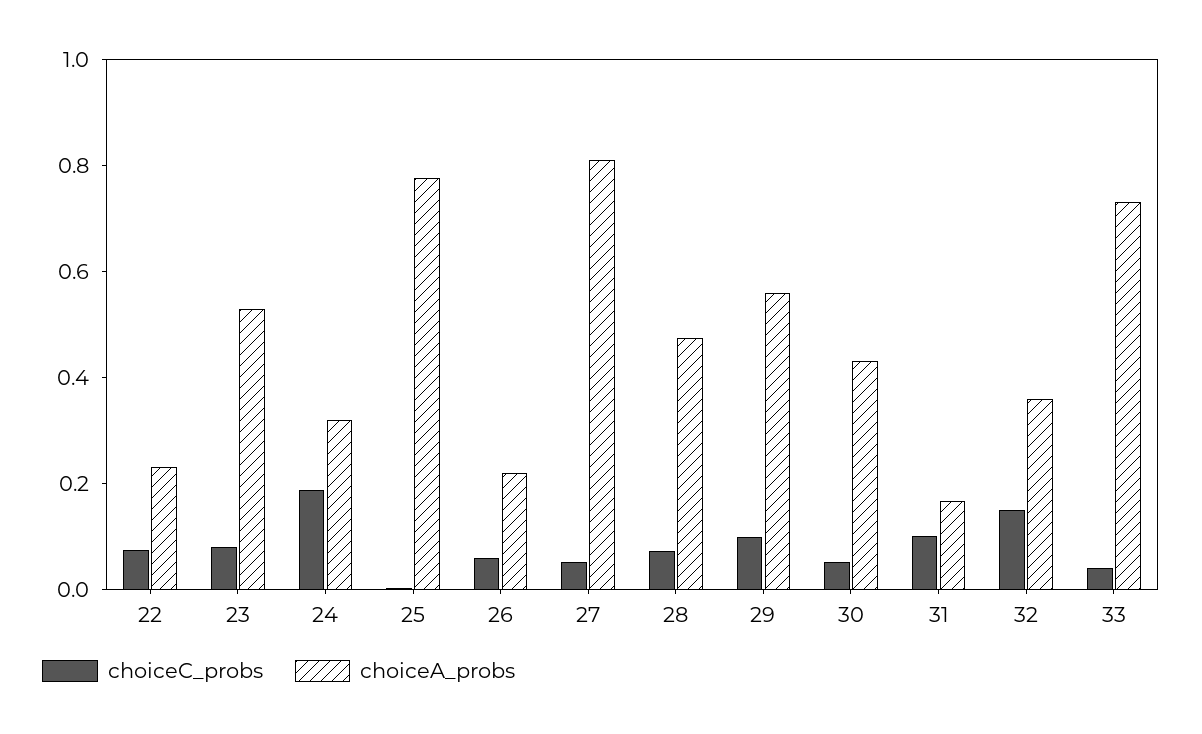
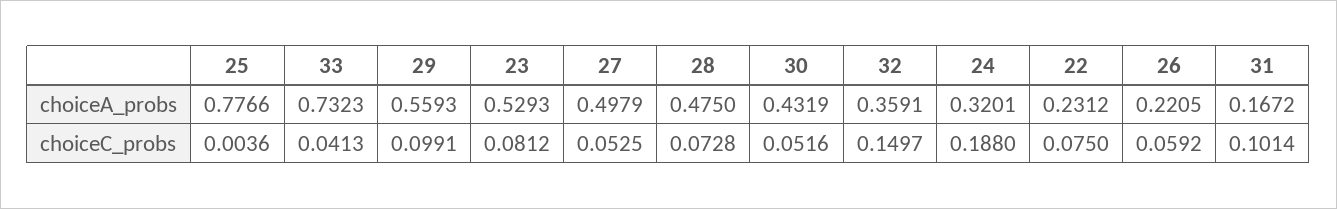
  {
    "choiceC_probs": {
      "22": 0.075,
      "23": 0.0812,
      "24": 0.188,
      "25": 0.0036,
      "26": 0.0592,
      "27": 0.0525,
      "28": 0.0728,
      "29": 0.0991,
      "30": 0.0516,
      "31": 0.1014,
      "32": 0.1497,
      "33": 0.0413
    },
    "choiceA_probs": {
      "22": 0.2312,
      "23": 0.5293,
      "24": 0.3201,
      "25": 0.7766,
      "26": 0.2205,
-     "27": 0.8,
+     "27": 0.4979,
      "28": 0.475,
      "29": 0.5593,
      "30": 0.4319,
      "31": 0.1672,
      "32": 0.3591,
      "33": 0.7323
    }
  }

